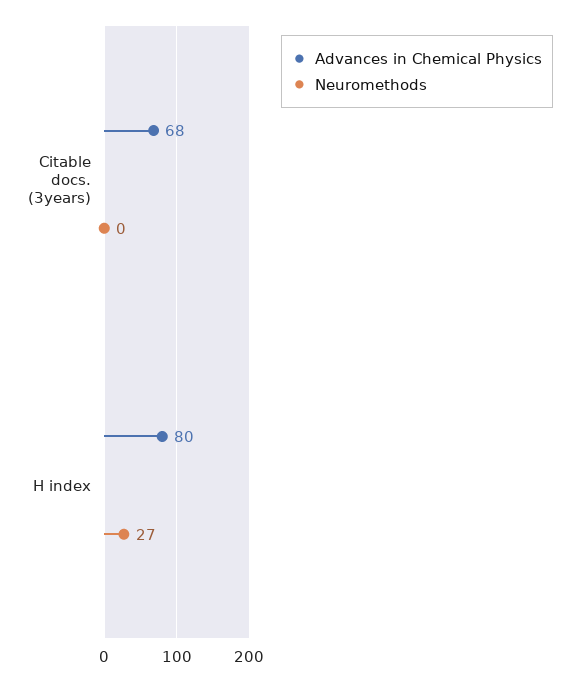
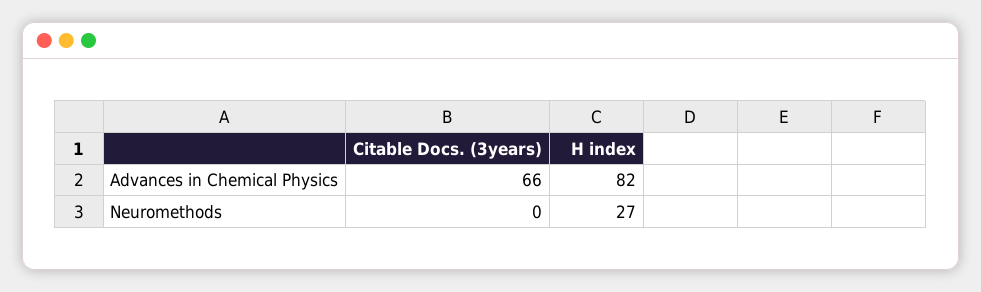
  {
    "Advances in Chemical Physics": {
-     "Citable docs. (3years)": 68,
+     "Citable docs. (3years)": 66,
-     "H index": 80
+     "H index": 82
    },
    "Neuromethods": {
      "Citable docs. (3years)": 0,
      "H index": 27
    }
  }

